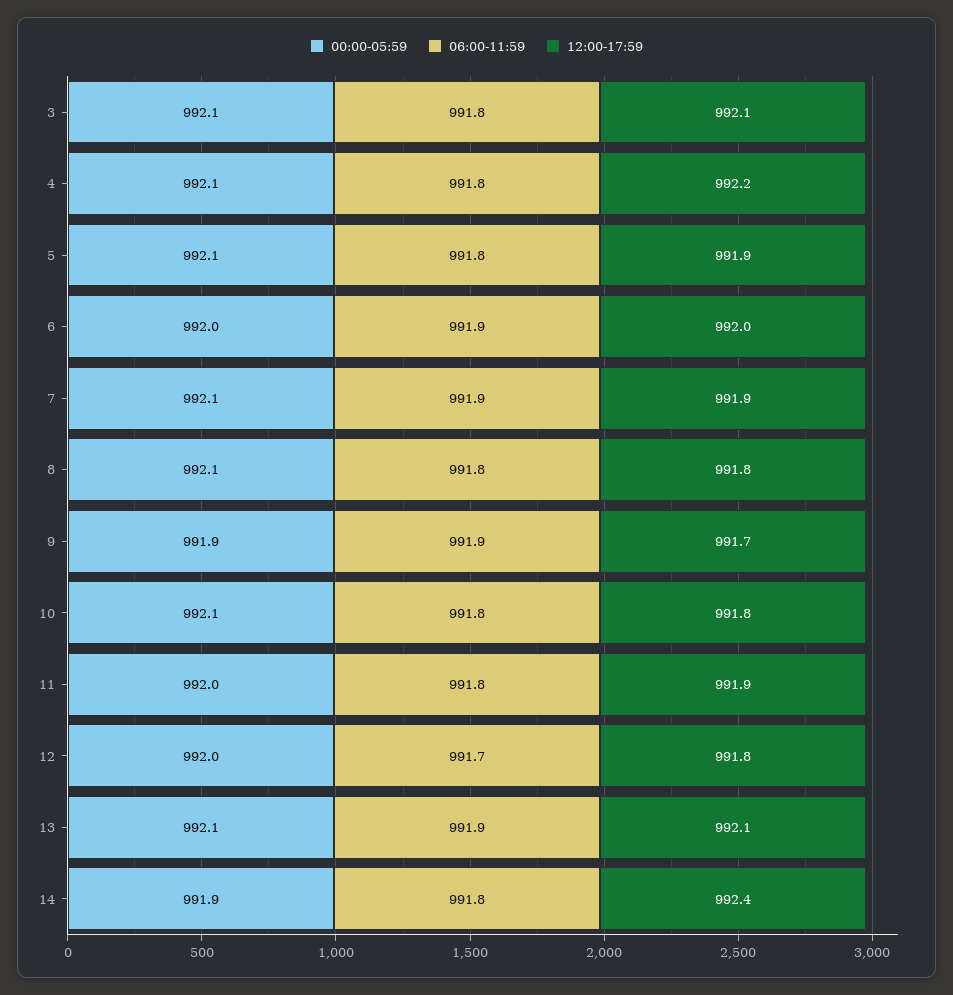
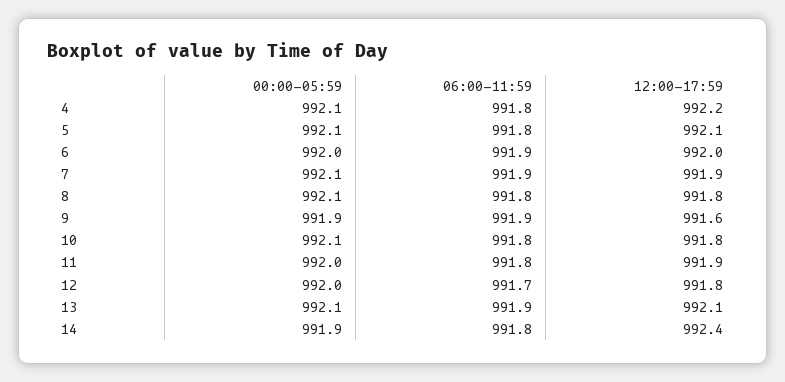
  {
    "00:00-05:59": {
-     "3": 992.1,
      "4": 992.1,
      "5": 992.1,
      "6": 992,
      "7": 992.1,
      "8": 992.1,
      "9": 991.9,
      "10": 992.1,
      "11": 992,
      "12": 992,
      "13": 992.1,
      "14": 991.9
    },
    "06:00-11:59": {
-     "3": 991.8,
      "4": 991.8,
      "5": 991.8,
      "6": 991.9,
      "7": 991.9,
      "8": 991.8,
      "9": 991.9,
      "10": 991.8,
      "11": 991.8,
      "12": 991.7,
      "13": 991.9,
      "14": 991.8
    },
    "12:00-17:59": {
-     "3": 992.1,
      "4": 992.2,
-     "5": 991.9,
+     "5": 992.1,
      "6": 992,
      "7": 991.9,
      "8": 991.8,
-     "9": 991.7,
+     "9": 991.6,
      "10": 991.8,
      "11": 991.9,
      "12": 991.8,
      "13": 992.1,
      "14": 992.4
    }
  }

